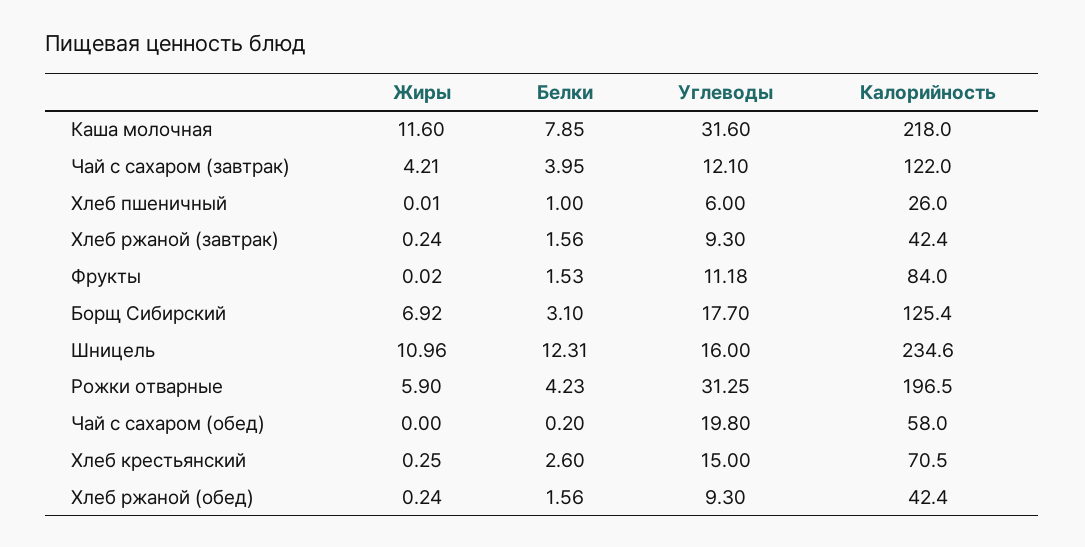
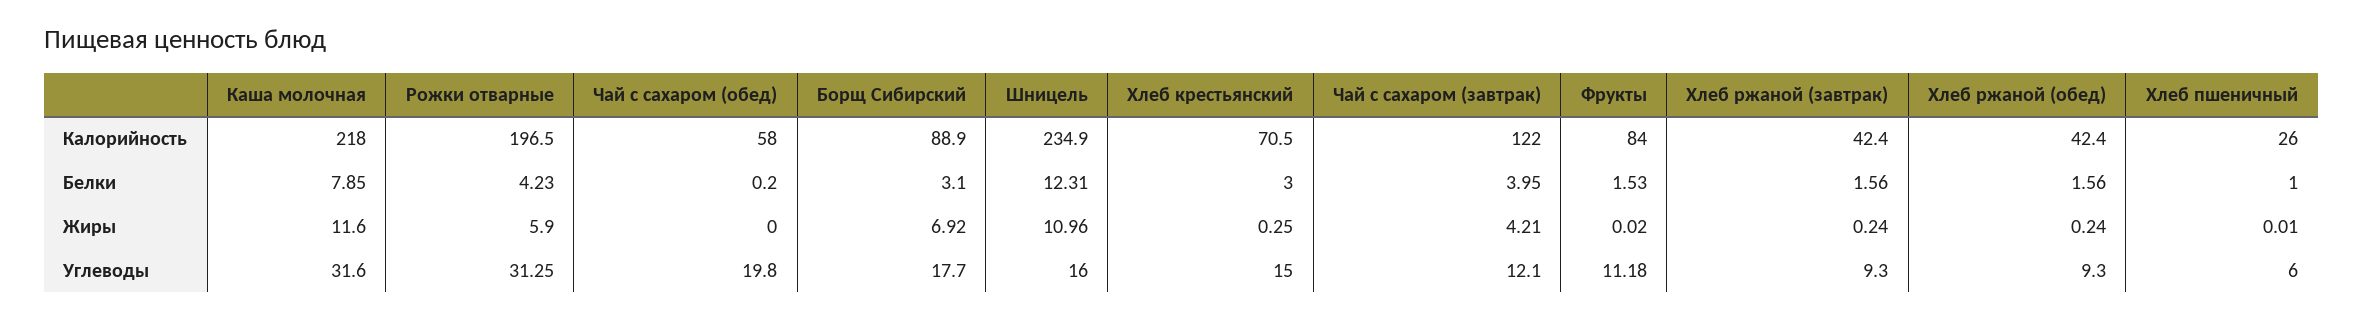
  {
    "Жиры": {
      "Каша молочная": 11.6,
      "Чай с сахаром (завтрак)": 4.21,
      "Хлеб пшеничный": 0.01,
      "Хлеб ржаной (завтрак)": 0.24,
      "Фрукты": 0.02,
      "Борщ Сибирский": 6.92,
      "Шницель": 10.96,
      "Рожки отварные": 5.9,
      "Чай с сахаром (обед)": 0,
      "Хлеб крестьянский": 0.25,
      "Хлеб ржаной (обед)": 0.24
    },
    "Белки": {
      "Каша молочная": 7.85,
      "Чай с сахаром (завтрак)": 3.95,
      "Хлеб пшеничный": 1,
      "Хлеб ржаной (завтрак)": 1.56,
      "Фрукты": 1.53,
      "Борщ Сибирский": 3.1,
      "Шницель": 12.31,
      "Рожки отварные": 4.23,
      "Чай с сахаром (обед)": 0.2,
-     "Хлеб крестьянский": 2.6,
+     "Хлеб крестьянский": 3,
      "Хлеб ржаной (обед)": 1.56
    },
    "Углеводы": {
      "Каша молочная": 31.6,
      "Чай с сахаром (завтрак)": 12.1,
      "Хлеб пшеничный": 6,
      "Хлеб ржаной (завтрак)": 9.3,
      "Фрукты": 11.18,
      "Борщ Сибирский": 17.7,
      "Шницель": 16,
      "Рожки отварные": 31.25,
      "Чай с сахаром (обед)": 19.8,
      "Хлеб крестьянский": 15,
      "Хлеб ржаной (обед)": 9.3
    },
    "Калорийность": {
      "Каша молочная": 218,
      "Чай с сахаром (завтрак)": 122,
      "Хлеб пшеничный": 26,
      "Хлеб ржаной (завтрак)": 42.4,
      "Фрукты": 84,
-     "Борщ Сибирский": 125.4,
+     "Борщ Сибирский": 88.9,
-     "Шницель": 234.6,
+     "Шницель": 234.9,
      "Рожки отварные": 196.5,
      "Чай с сахаром (обед)": 58,
      "Хлеб крестьянский": 70.5,
      "Хлеб ржаной (обед)": 42.4
    }
  }

